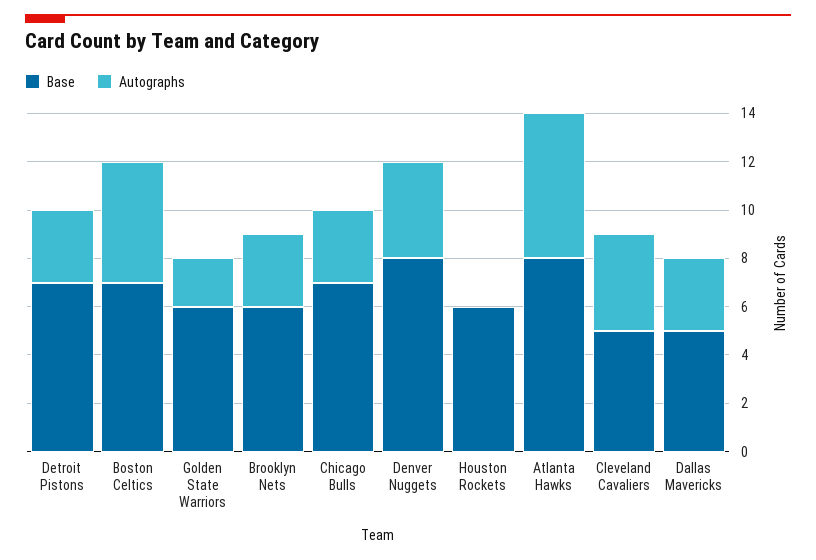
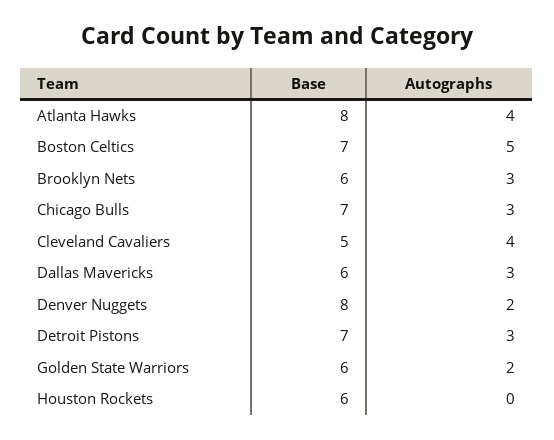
  {
    "Base": {
      "Detroit Pistons": 7,
      "Boston Celtics": 7,
      "Golden State Warriors": 6,
      "Brooklyn Nets": 6,
      "Chicago Bulls": 7,
      "Denver Nuggets": 8,
      "Houston Rockets": 6,
      "Atlanta Hawks": 8,
      "Cleveland Cavaliers": 5,
-     "Dallas Mavericks": 5
+     "Dallas Mavericks": 6
    },
    "Autographs": {
      "Detroit Pistons": 3,
      "Boston Celtics": 5,
      "Golden State Warriors": 2,
      "Brooklyn Nets": 3,
      "Chicago Bulls": 3,
-     "Denver Nuggets": 4,
+     "Denver Nuggets": 2,
      "Houston Rockets": 0,
-     "Atlanta Hawks": 6,
+     "Atlanta Hawks": 4,
      "Cleveland Cavaliers": 4,
      "Dallas Mavericks": 3
    }
  }

